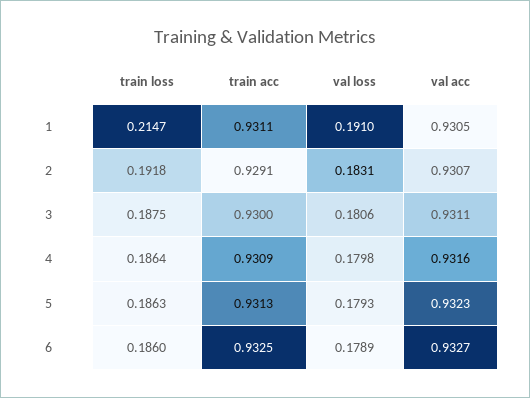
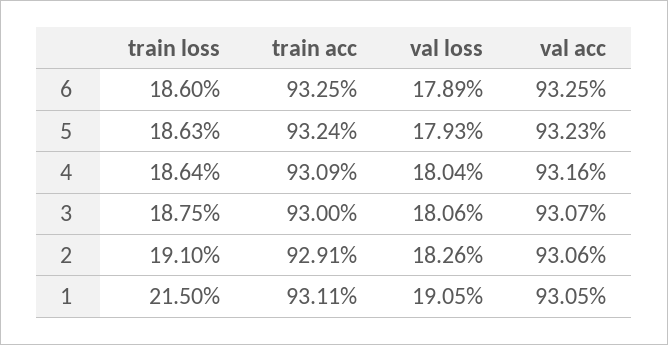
  {
    "train loss": {
-     "1": 0.2147,
+     "1": 0.215,
-     "2": 0.1918,
+     "2": 0.191,
      "3": 0.1875,
      "4": 0.1864,
      "5": 0.1863,
      "6": 0.186
    },
    "train acc": {
      "1": 0.9311,
      "2": 0.9291,
      "3": 0.93,
      "4": 0.9309,
-     "5": 0.9313,
+     "5": 0.9324,
      "6": 0.9325
    },
    "val loss": {
-     "1": 0.191,
+     "1": 0.1905,
-     "2": 0.1831,
+     "2": 0.1826,
      "3": 0.1806,
-     "4": 0.1798,
+     "4": 0.1804,
      "5": 0.1793,
      "6": 0.1789
    },
    "val acc": {
      "1": 0.9305,
-     "2": 0.9307,
+     "2": 0.9306,
-     "3": 0.9311,
+     "3": 0.9307,
      "4": 0.9316,
      "5": 0.9323,
-     "6": 0.9327
+     "6": 0.9325
    }
  }

